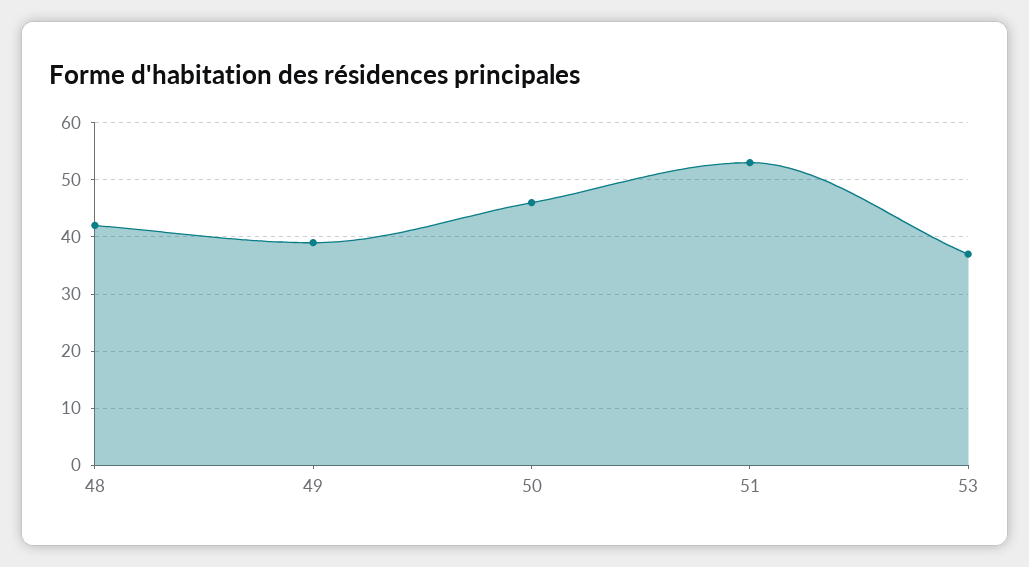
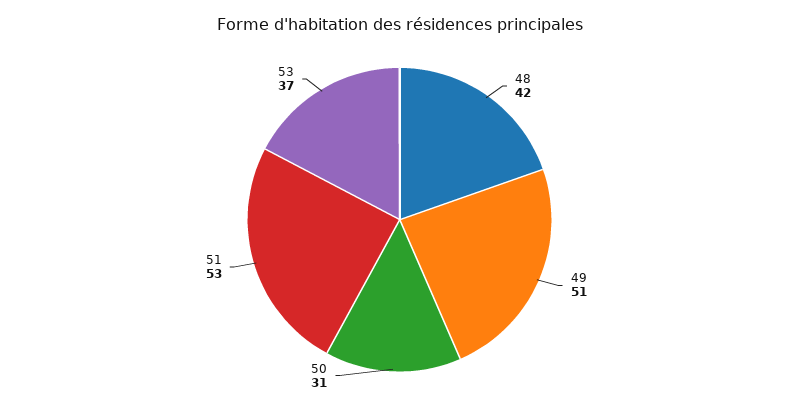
  {
    "48": 42,
-   "49": 40,
+   "49": 51,
-   "50": 45,
+   "50": 31,
    "51": 53,
    "53": 37
  }

